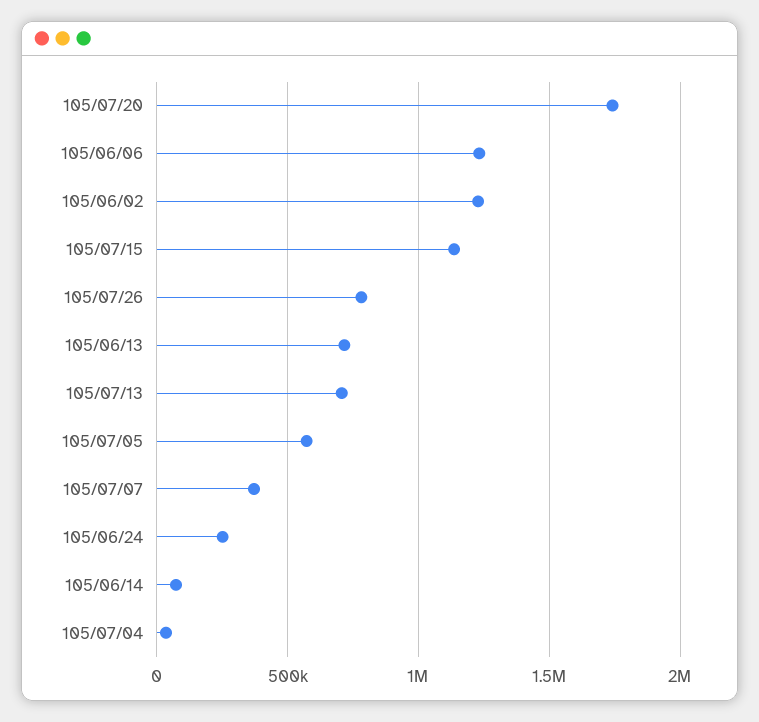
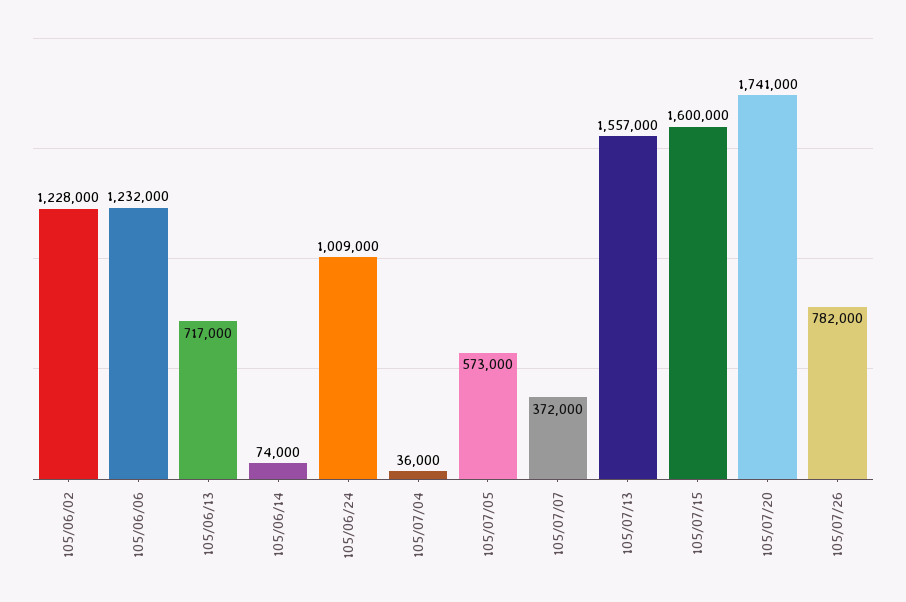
  {
    "105/07/20": 1741000,
    "105/06/06": 1232000,
    "105/06/02": 1228000,
-   "105/07/15": 1150000,
+   "105/07/15": 1600000,
    "105/07/26": 782000,
    "105/06/13": 717000,
-   "105/07/13": 700000,
+   "105/07/13": 1557000,
    "105/07/05": 573000,
    "105/07/07": 372000,
-   "105/06/24": 250000,
+   "105/06/24": 1009000,
    "105/06/14": 74000,
    "105/07/04": 36000
  }

